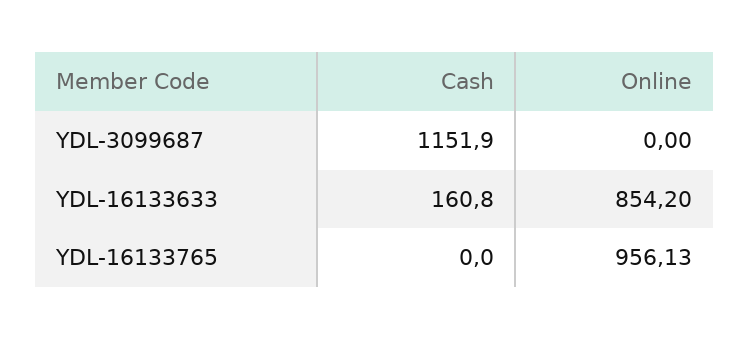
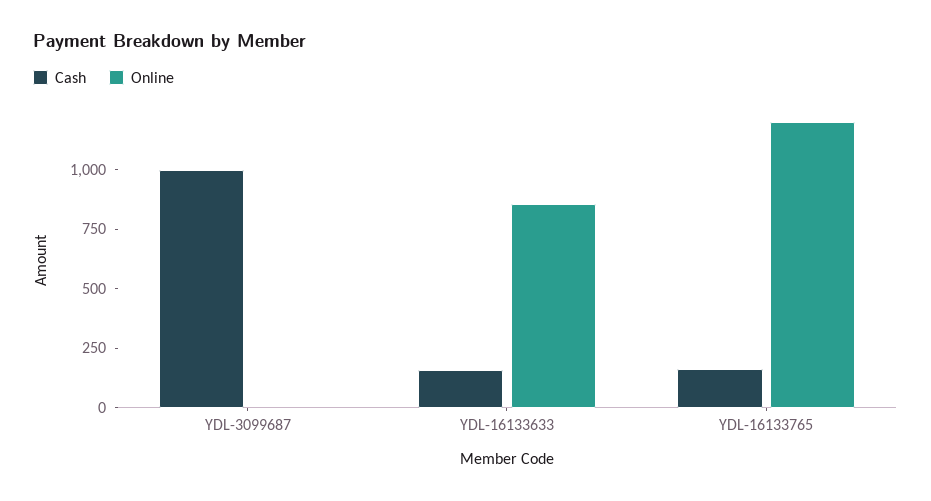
  {
    "Cash": {
-     "YDL-3099687": 1151.9,
+     "YDL-3099687": 1000,
      "YDL-16133633": 160.8,
-     "YDL-16133765": 0
+     "YDL-16133765": 150
    },
    "Online": {
      "YDL-3099687": 0,
      "YDL-16133633": 854.2,
-     "YDL-16133765": 956.13
+     "YDL-16133765": 1200
    }
  }

